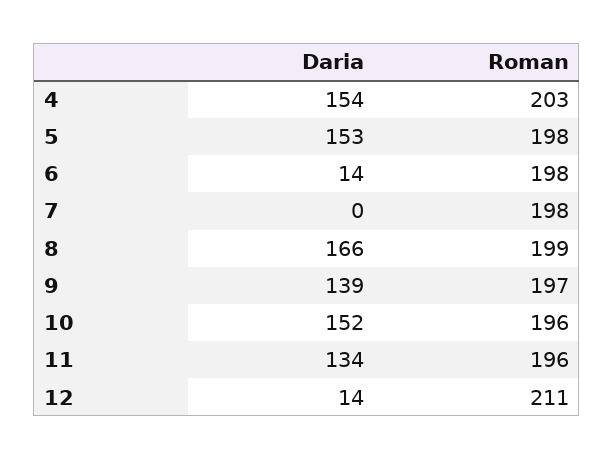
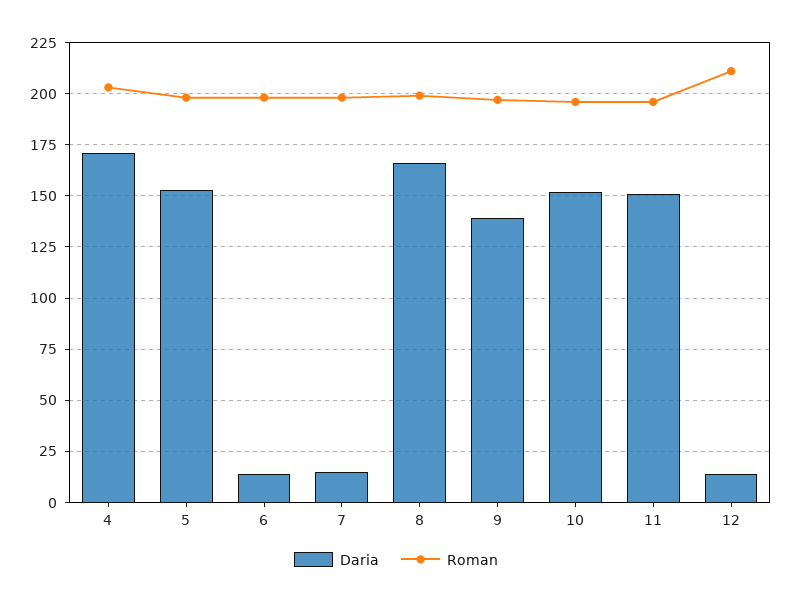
  {
    "Daria": {
-     "4": 154,
+     "4": 170,
      "5": 153,
      "6": 14,
-     "7": 0,
+     "7": 15,
      "8": 166,
      "9": 139,
      "10": 152,
-     "11": 134,
+     "11": 150,
      "12": 14
    },
    "Roman": {
      "4": 203,
      "5": 198,
      "6": 198,
      "7": 198,
      "8": 199,
      "9": 197,
      "10": 196,
      "11": 196,
      "12": 211
    }
  }

